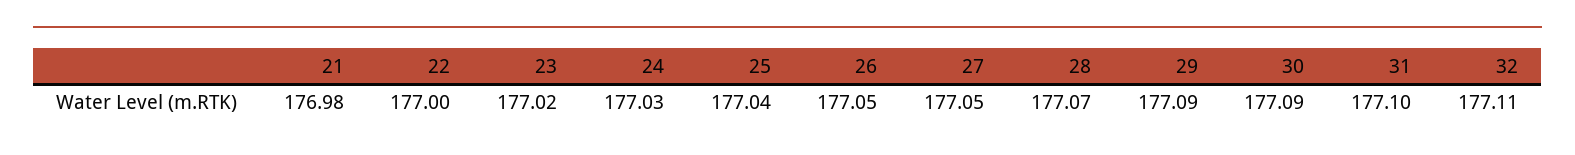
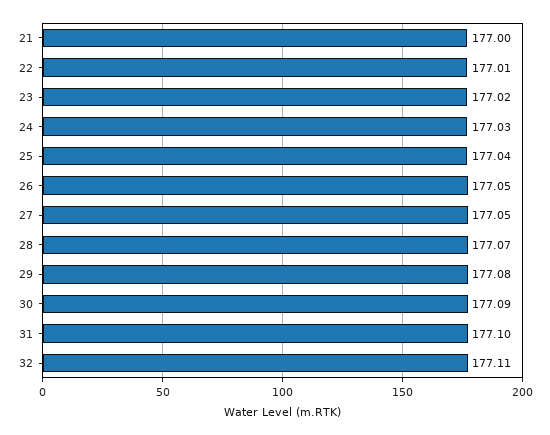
  {
-   "21": 176.98,
+   "21": 177,
-   "22": 177,
+   "22": 177.01,
    "23": 177.02,
    "24": 177.03,
    "25": 177.04,
    "26": 177.05,
    "27": 177.05,
    "28": 177.07,
-   "29": 177.09,
+   "29": 177.08,
    "30": 177.09,
    "31": 177.1,
    "32": 177.11
  }

